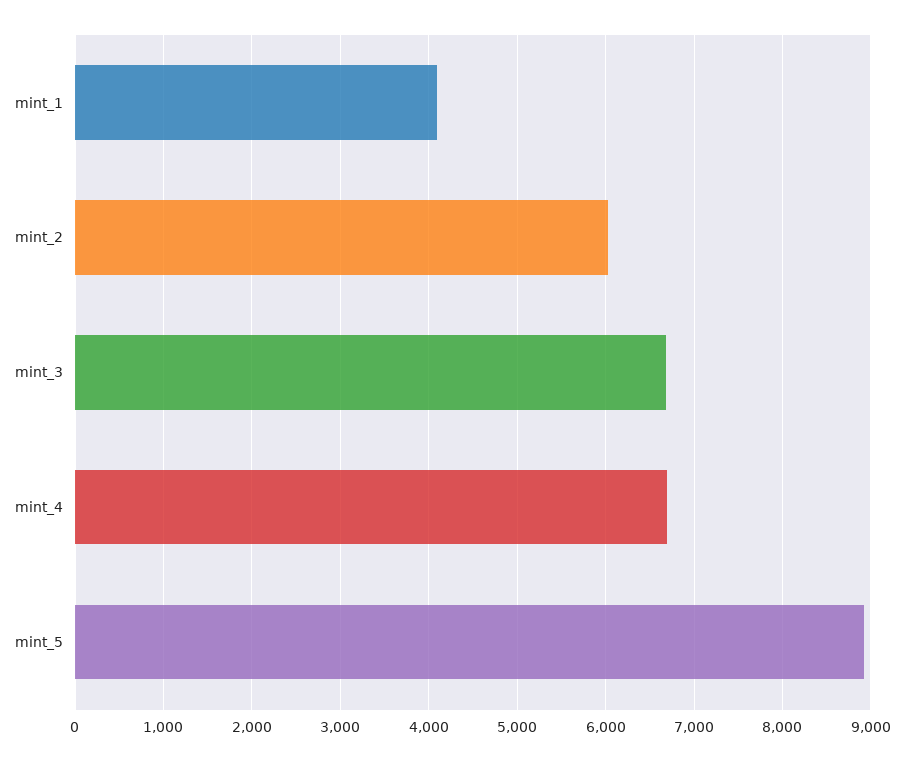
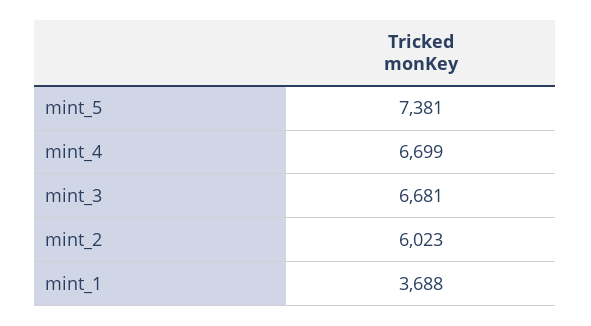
  {
-   "mint_1": 4100,
+   "mint_1": 3688,
    "mint_2": 6023,
    "mint_3": 6681,
    "mint_4": 6699,
-   "mint_5": 8900
+   "mint_5": 7381
  }

